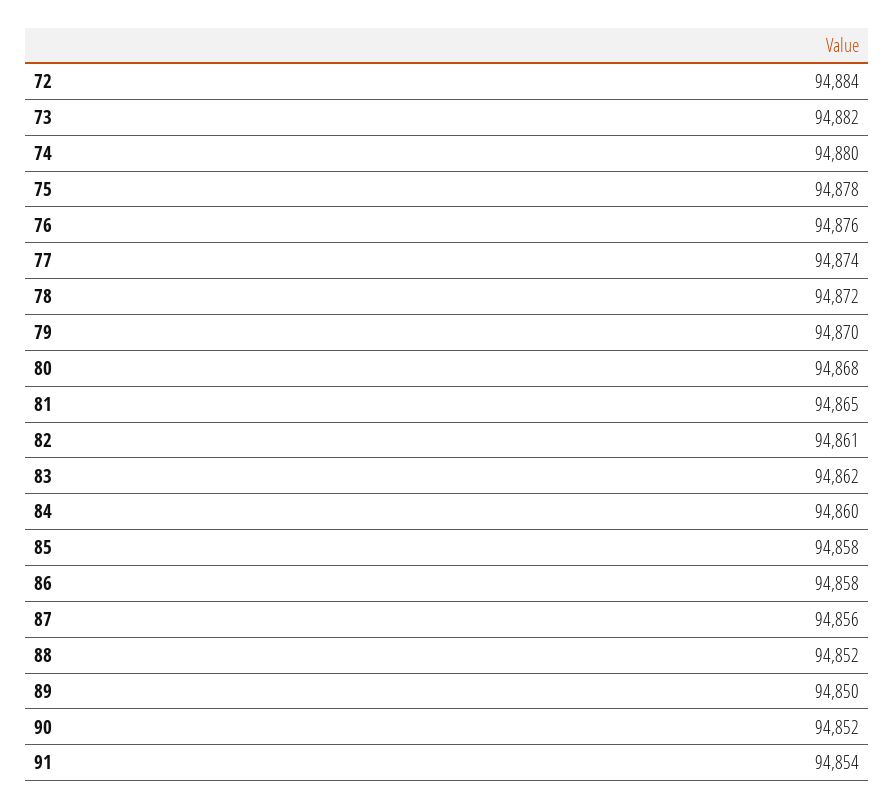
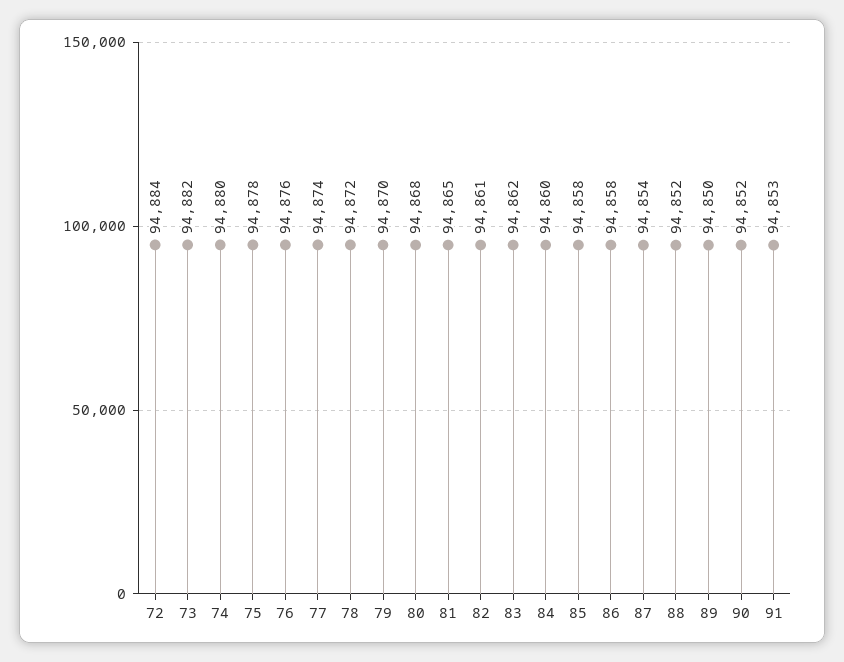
  {
    "72": 94884,
    "73": 94882,
    "74": 94880,
    "75": 94878,
    "76": 94876,
    "77": 94874,
    "78": 94872,
    "79": 94870,
    "80": 94868,
    "81": 94865,
    "82": 94861,
    "83": 94862,
    "84": 94860,
    "85": 94858,
    "86": 94858,
-   "87": 94856,
+   "87": 94854,
    "88": 94852,
    "89": 94850,
    "90": 94852,
-   "91": 94854
+   "91": 94853
  }

